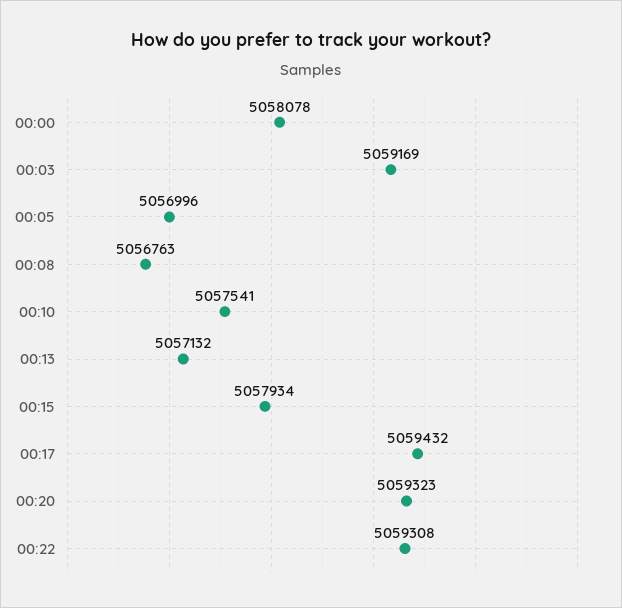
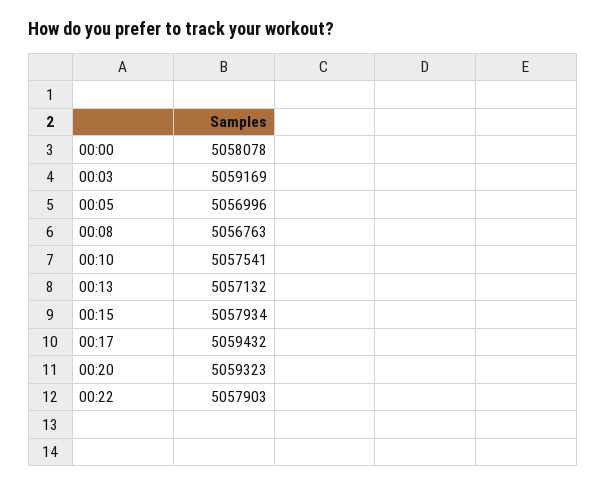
  {
    "00:00": 5058078,
    "00:03": 5059169,
    "00:05": 5056996,
    "00:08": 5056763,
    "00:10": 5057541,
    "00:13": 5057132,
    "00:15": 5057934,
    "00:17": 5059432,
    "00:20": 5059323,
-   "00:22": 5059308
+   "00:22": 5057903
  }

